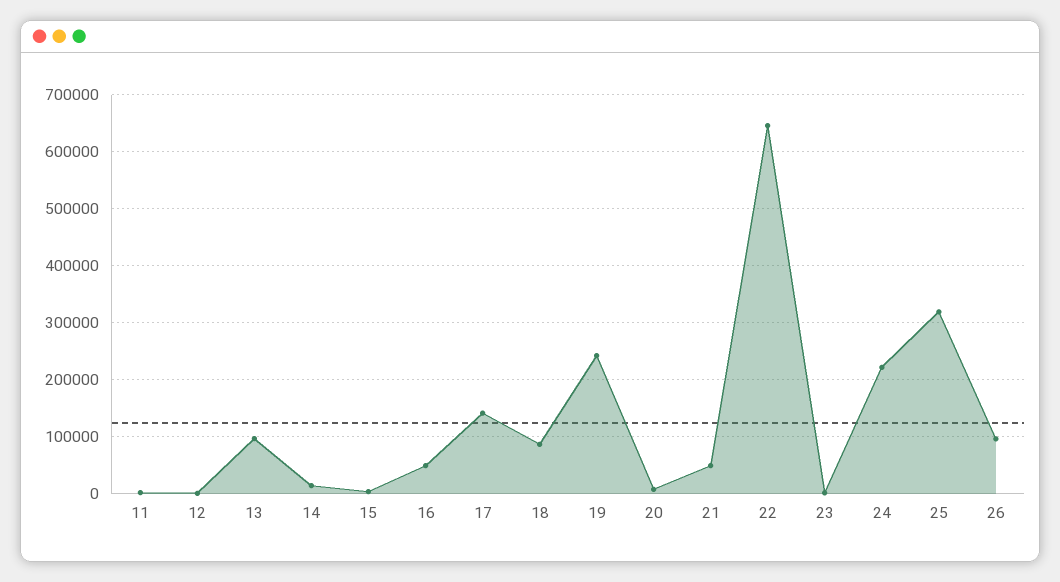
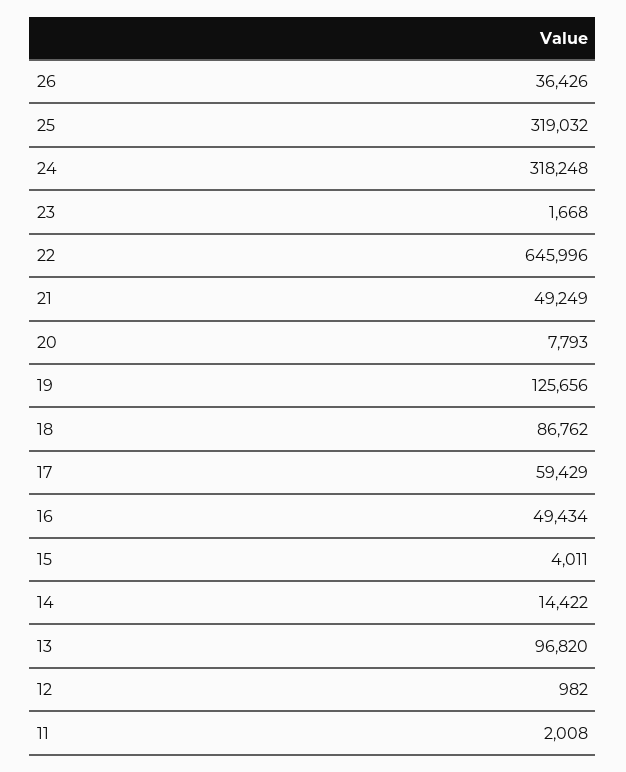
  {
    "11": 2008,
    "12": 982,
    "13": 96820,
    "14": 14422,
    "15": 4011,
    "16": 49434,
-   "17": 140000,
+   "17": 59429,
    "18": 86762,
-   "19": 240000,
+   "19": 125656,
    "20": 7793,
    "21": 49249,
    "22": 645996,
    "23": 1668,
-   "24": 220000,
+   "24": 318248,
    "25": 319032,
-   "26": 100000
+   "26": 36426
  }

